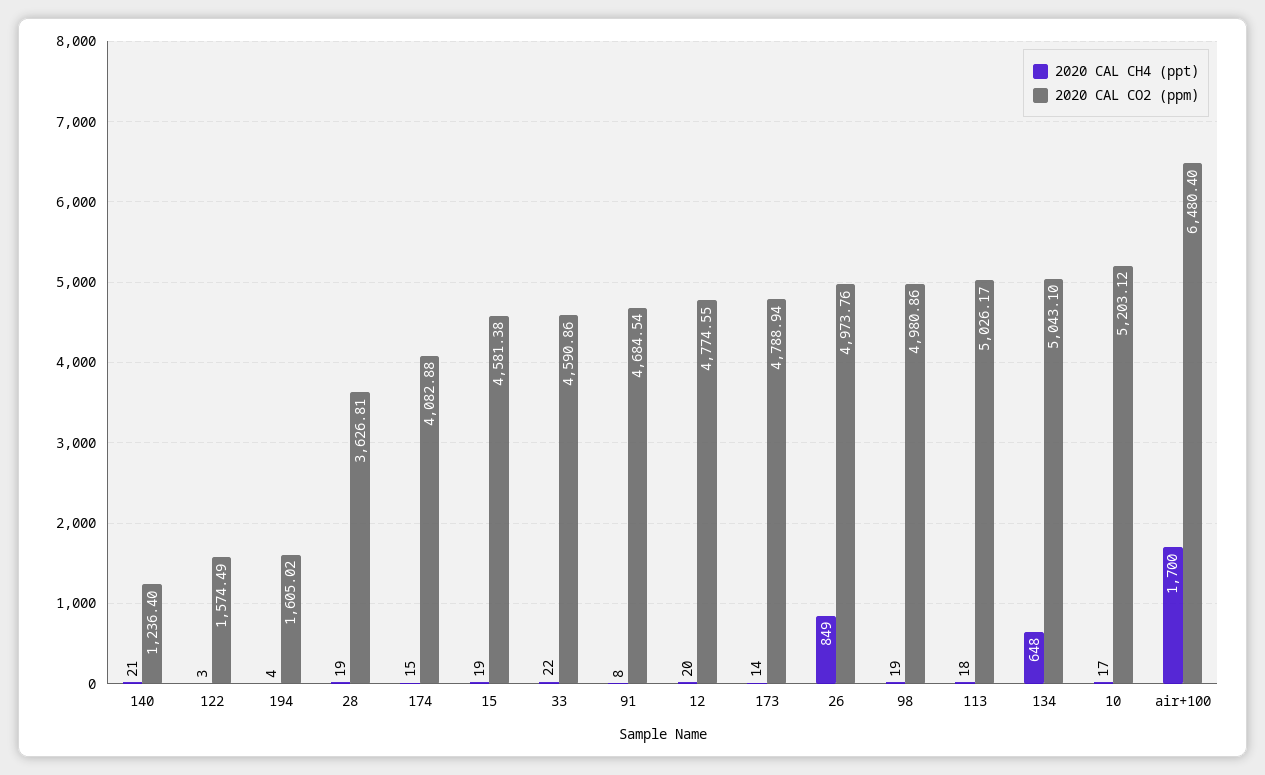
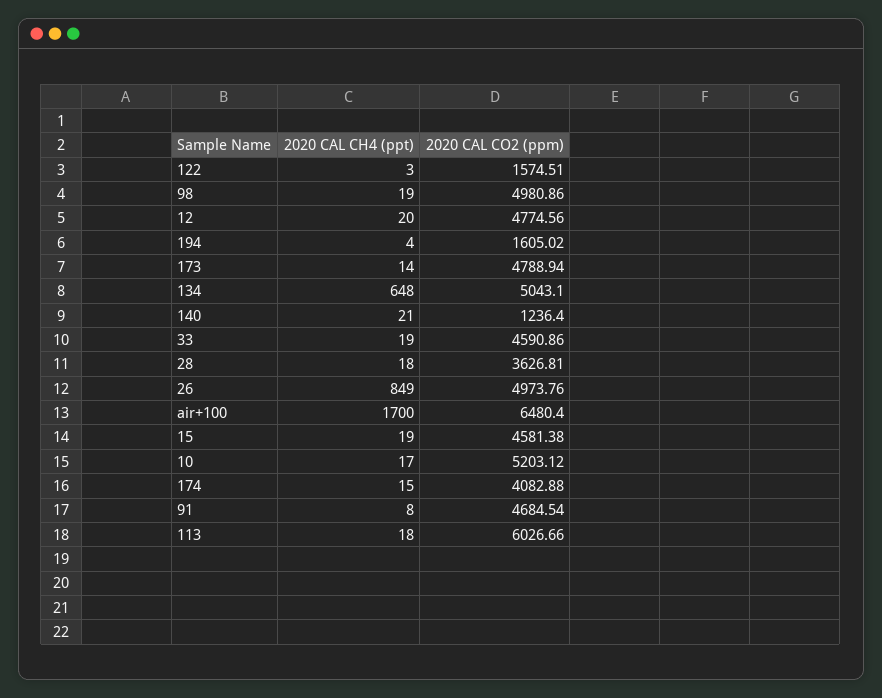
  {
    "2020 CAL CH4 (ppt)": {
      "140": 21,
      "122": 3,
      "194": 4,
-     "28": 19,
+     "28": 18,
      "174": 15,
      "15": 19,
-     "33": 22,
+     "33": 19,
      "91": 8,
      "12": 20,
      "173": 14,
      "26": 849,
      "98": 19,
      "113": 18,
      "134": 648,
      "10": 17,
      "air+100": 1700
    },
    "2020 CAL CO2 (ppm)": {
      "140": 1236.4,
-     "122": 1574.49,
+     "122": 1574.51,
      "194": 1605.02,
      "28": 3626.81,
      "174": 4082.88,
      "15": 4581.38,
      "33": 4590.86,
      "91": 4684.54,
-     "12": 4774.55,
+     "12": 4774.56,
      "173": 4788.94,
      "26": 4973.76,
      "98": 4980.86,
-     "113": 5026.17,
+     "113": 6026.66,
      "134": 5043.1,
      "10": 5203.12,
      "air+100": 6480.4
    }
  }

